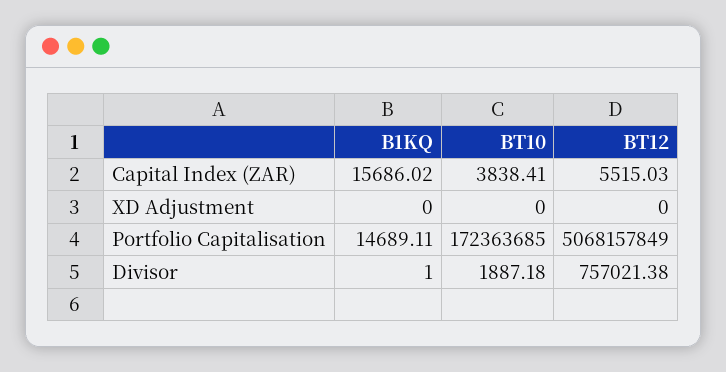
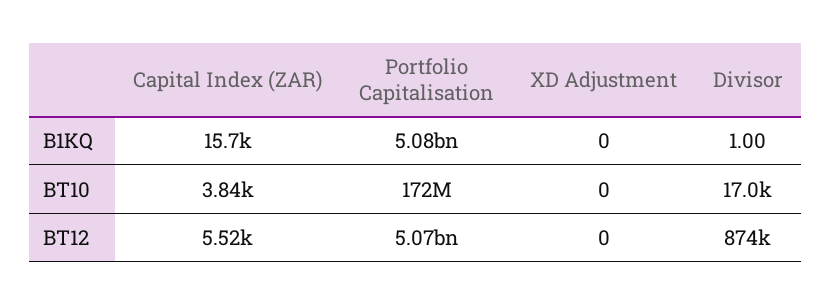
  {
    "B1KQ": {
      "Capital Index (ZAR)": 15686.02,
      "XD Adjustment": 0,
-     "Portfolio Capitalisation": 14689.11,
+     "Portfolio Capitalisation": 5080000000,
      "Divisor": 1
    },
    "BT10": {
      "Capital Index (ZAR)": 3838.41,
      "XD Adjustment": 0,
      "Portfolio Capitalisation": 172363685,
-     "Divisor": 1887.18
+     "Divisor": 17000
    },
    "BT12": {
      "Capital Index (ZAR)": 5515.03,
      "XD Adjustment": 0,
      "Portfolio Capitalisation": 5068157849,
-     "Divisor": 757021.38
+     "Divisor": 874000
    }
  }

